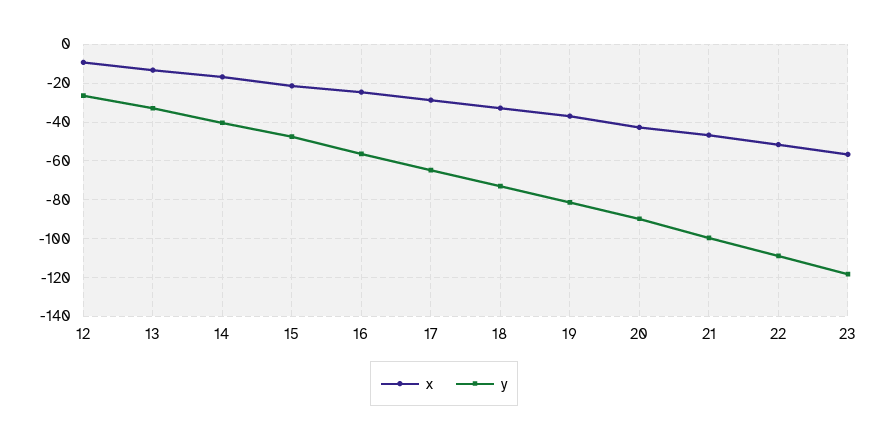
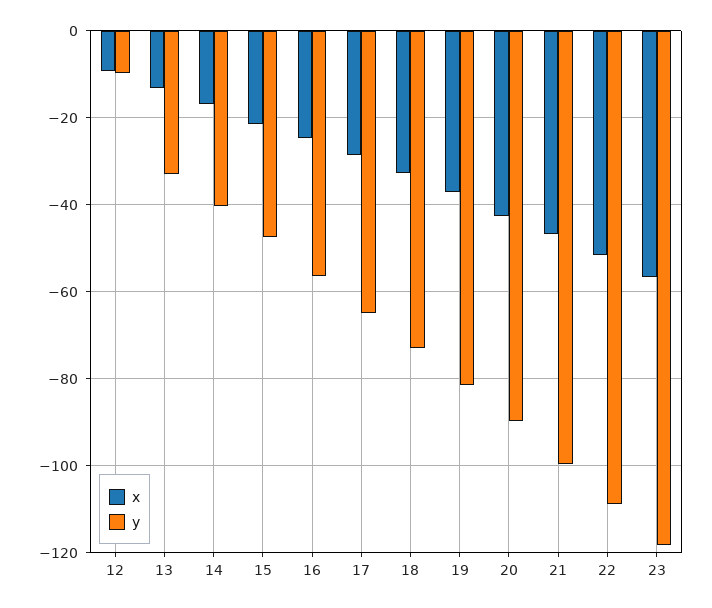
  {
    "x": {
      "12": -10,
      "13": -14,
      "14": -16,
      "15": -22,
      "16": -24,
      "17": -28,
      "18": -32,
      "19": -38,
      "20": -42,
      "21": -46,
      "22": -52,
      "23": -56
    },
    "y": {
-     "12": -25,
+     "12": -10,
      "13": -32,
      "14": -40,
      "15": -48,
      "16": -56,
      "17": -64,
      "18": -74,
      "19": -82,
      "20": -90,
      "21": -100,
      "22": -108,
      "23": -118
    }
  }

